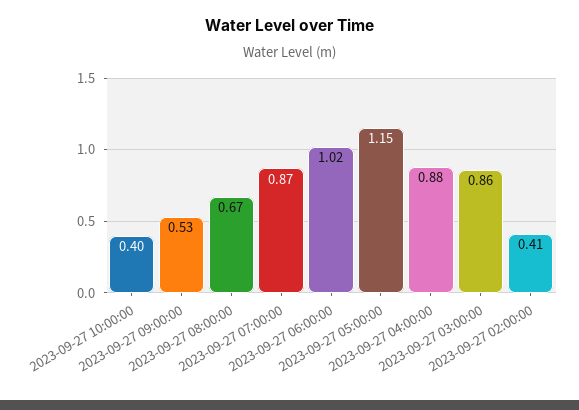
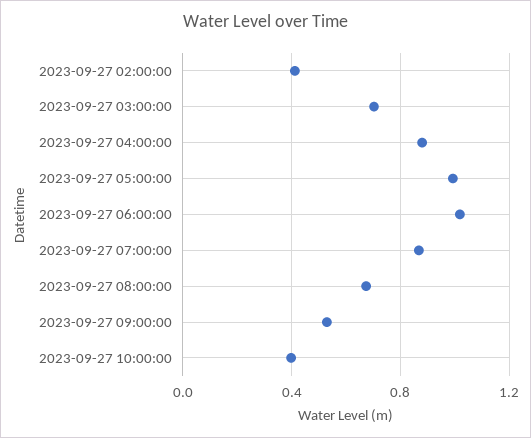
  {
    "2023-09-27 10:00:00": 0.4,
    "2023-09-27 09:00:00": 0.53,
    "2023-09-27 08:00:00": 0.67,
    "2023-09-27 07:00:00": 0.87,
    "2023-09-27 06:00:00": 1.02,
-   "2023-09-27 05:00:00": 1.15,
+   "2023-09-27 05:00:00": 1,
    "2023-09-27 04:00:00": 0.88,
-   "2023-09-27 03:00:00": 0.86,
+   "2023-09-27 03:00:00": 0.7,
    "2023-09-27 02:00:00": 0.41
  }

